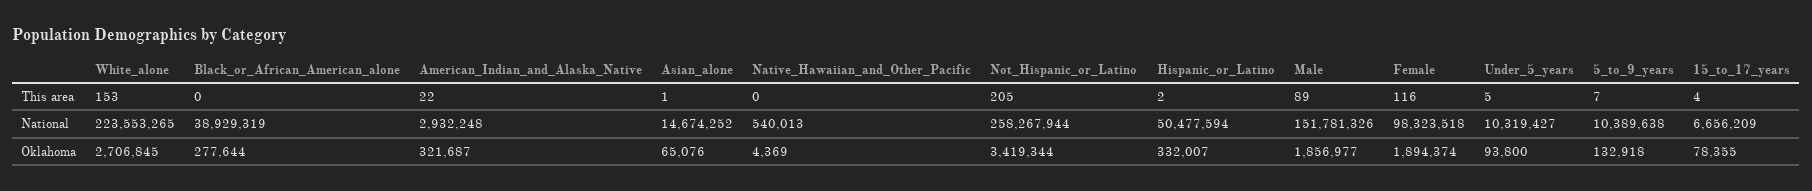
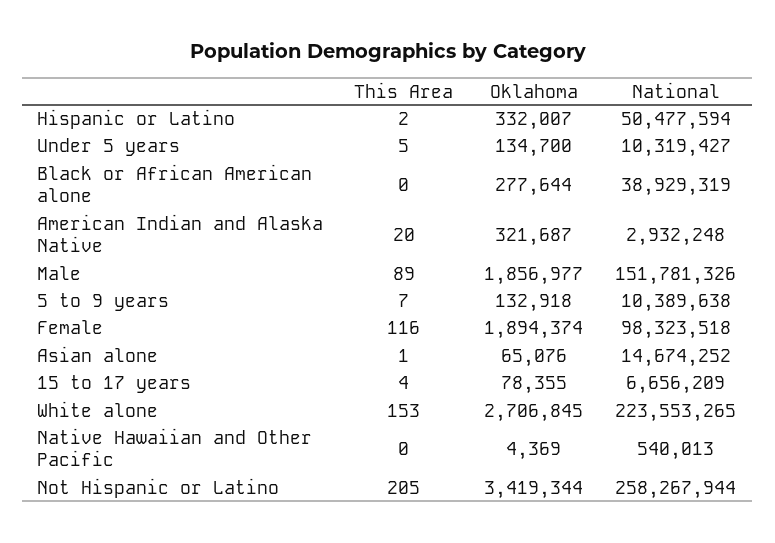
  {
    "White_alone": {
      "This area": 153,
      "National": 223553265,
      "Oklahoma": 2706845
    },
    "Black_or_African_American_alone": {
      "This area": 0,
      "National": 38929319,
      "Oklahoma": 277644
    },
    "American_Indian_and_Alaska_Native": {
-     "This area": 22,
+     "This area": 20,
      "National": 2932248,
      "Oklahoma": 321687
    },
    "Asian_alone": {
      "This area": 1,
      "National": 14674252,
      "Oklahoma": 65076
    },
    "Native_Hawaiian_and_Other_Pacific": {
      "This area": 0,
      "National": 540013,
      "Oklahoma": 4369
    },
    "Not_Hispanic_or_Latino": {
      "This area": 205,
      "National": 258267944,
      "Oklahoma": 3419344
    },
    "Hispanic_or_Latino": {
      "This area": 2,
      "National": 50477594,
      "Oklahoma": 332007
    },
    "Male": {
      "This area": 89,
      "National": 151781326,
      "Oklahoma": 1856977
    },
    "Female": {
      "This area": 116,
      "National": 98323518,
      "Oklahoma": 1894374
    },
    "Under_5_years": {
      "This area": 5,
      "National": 10319427,
-     "Oklahoma": 93800
+     "Oklahoma": 134700
    },
    "5_to_9_years": {
      "This area": 7,
      "National": 10389638,
      "Oklahoma": 132918
    },
    "15_to_17_years": {
      "This area": 4,
      "National": 6656209,
      "Oklahoma": 78355
    }
  }

